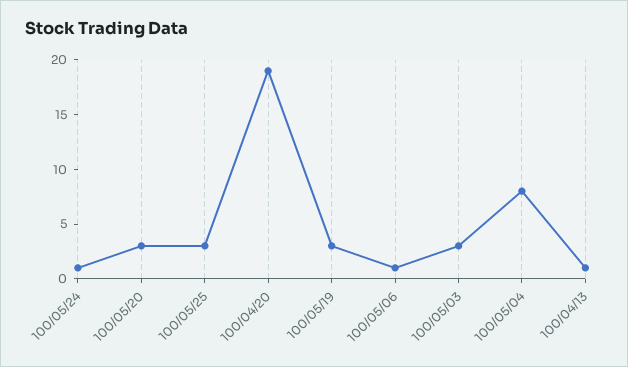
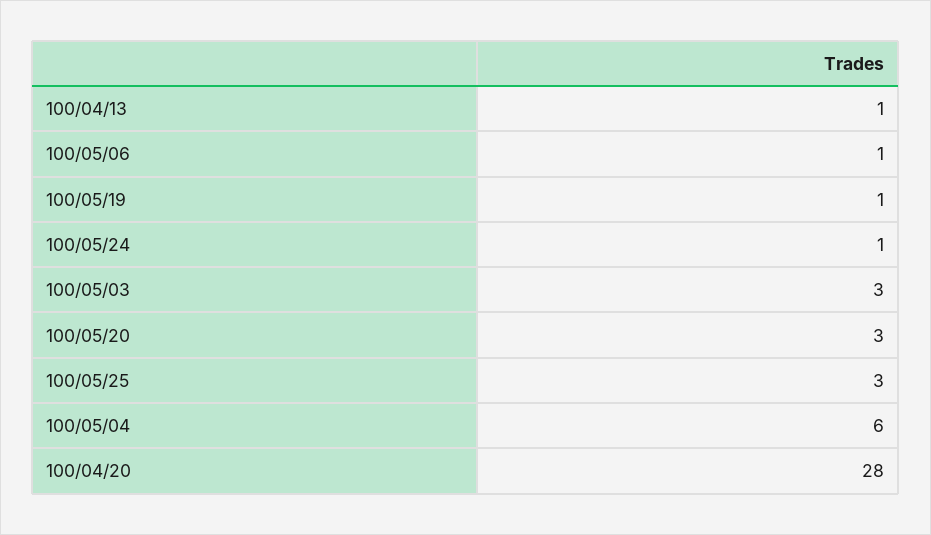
  {
    "100/05/24": 1,
    "100/05/20": 3,
    "100/05/25": 3,
-   "100/04/20": 19,
+   "100/04/20": 28,
-   "100/05/19": 3,
+   "100/05/19": 1,
    "100/05/06": 1,
    "100/05/03": 3,
-   "100/05/04": 8,
+   "100/05/04": 6,
    "100/04/13": 1
  }

